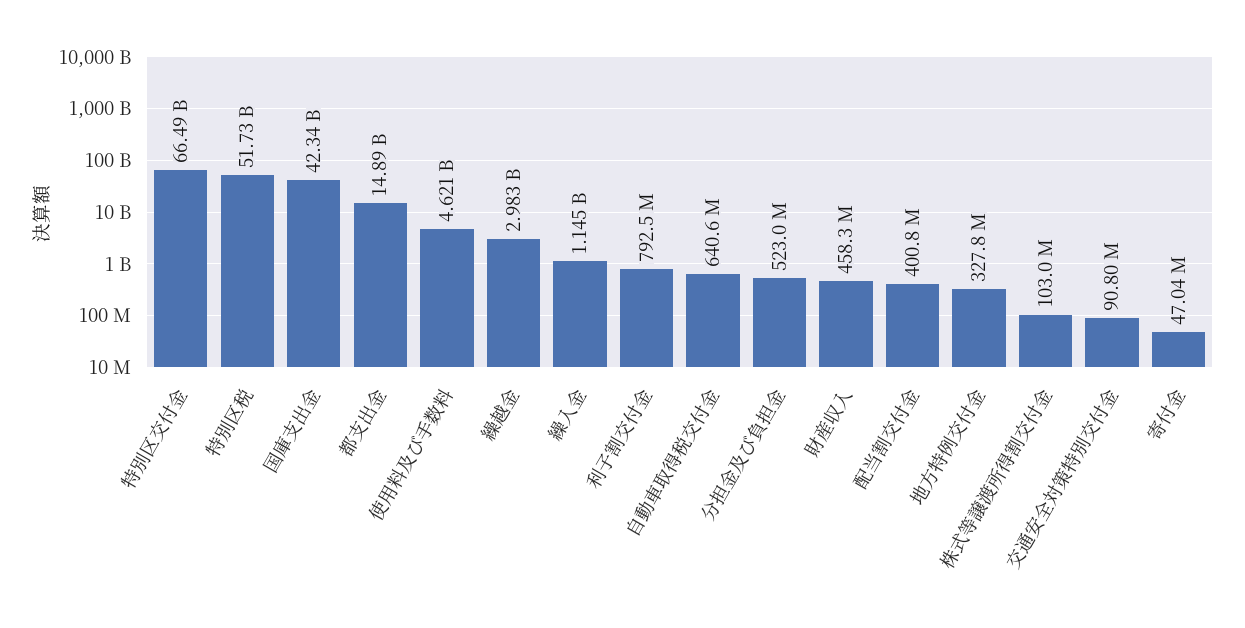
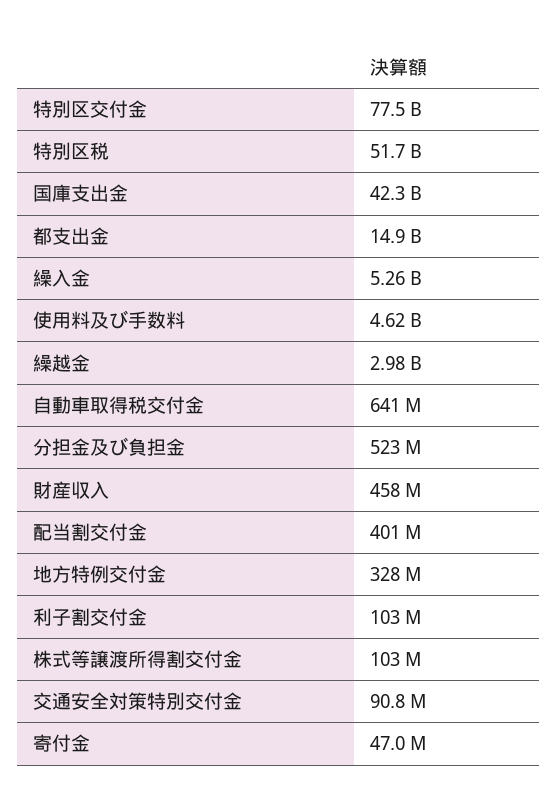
  {
-   "特別区交付金": 66490000000,
+   "特別区交付金": 77500000000,
    "特別区税": 51730000000,
    "国庫支出金": 42340000000,
    "都支出金": 14890000000,
    "使用料及び手数料": 4621000000,
    "繰越金": 2983000000,
-   "繰入金": 1145000000,
+   "繰入金": 5260000000,
-   "利子割交付金": 792500000,
+   "利子割交付金": 103000000,
    "自動車取得税交付金": 640600000,
    "分担金及び負担金": 523000000,
    "財産収入": 458300000,
    "配当割交付金": 400800000,
    "地方特例交付金": 327800000,
    "株式等譲渡所得割交付金": 103000000,
    "交通安全対策特別交付金": 90800000,
    "寄付金": 47040000
  }

